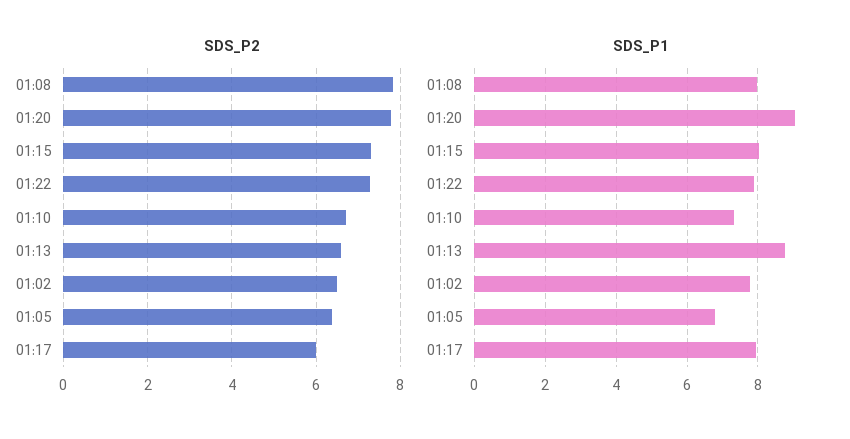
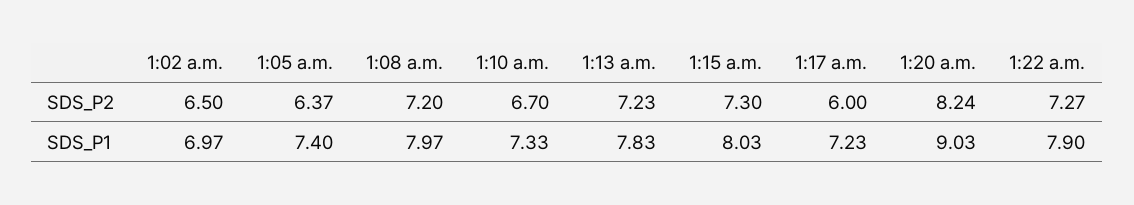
  {
    "SDS_P2": {
-     "01:08": 7.8,
+     "01:08": 7.2,
-     "01:20": 7.8,
+     "01:20": 8.24,
      "01:15": 7.3,
      "01:22": 7.27,
      "01:10": 6.7,
-     "01:13": 6.6,
+     "01:13": 7.23,
      "01:02": 6.5,
      "01:05": 6.37,
      "01:17": 6
    },
    "SDS_P1": {
      "01:08": 7.97,
      "01:20": 9.03,
      "01:15": 8.03,
      "01:22": 7.9,
      "01:10": 7.33,
-     "01:13": 8.8,
+     "01:13": 7.83,
-     "01:02": 7.8,
+     "01:02": 6.97,
-     "01:05": 6.8,
+     "01:05": 7.4,
-     "01:17": 8
+     "01:17": 7.23
    }
  }

